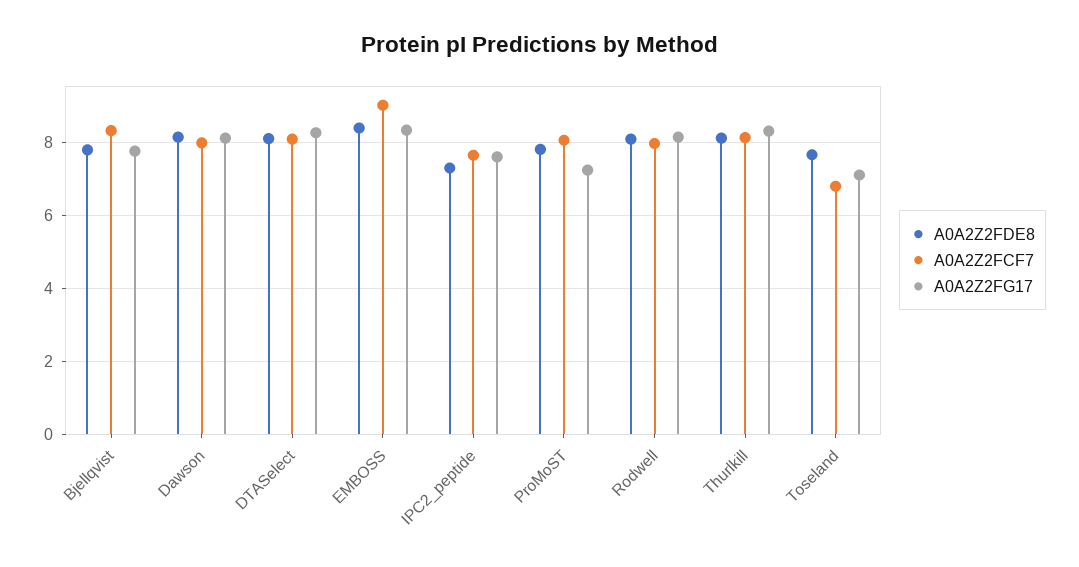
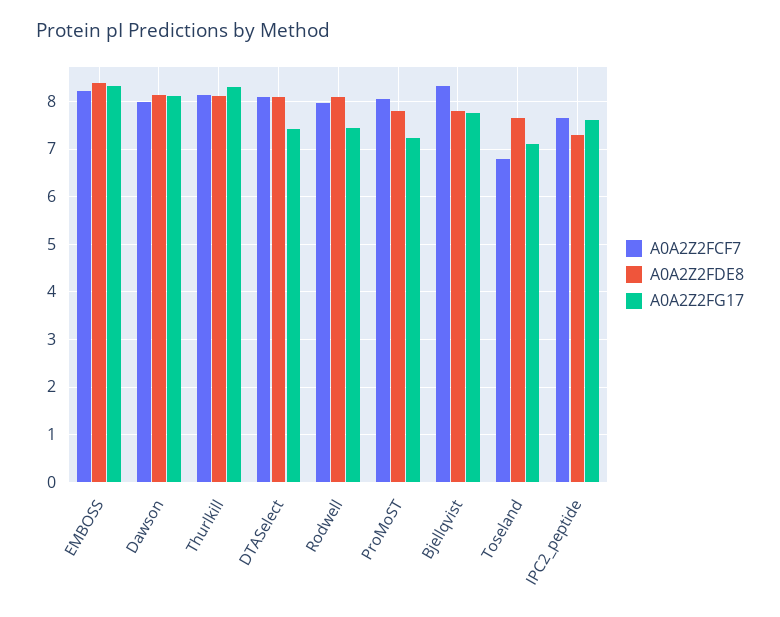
  {
    "A0A2Z2FDE8": {
      "Bjellqvist": 7.8,
      "Dawson": 8.2,
      "DTASelect": 8,
      "EMBOSS": 8.4,
      "IPC2_peptide": 7.2,
      "ProMoST": 7.8,
      "Rodwell": 8,
      "Thurlkill": 8.2,
      "Toseland": 7.6
    },
    "A0A2Z2FCF7": {
      "Bjellqvist": 8.4,
      "Dawson": 8,
      "DTASelect": 8,
-     "EMBOSS": 9,
+     "EMBOSS": 8.2,
      "IPC2_peptide": 7.6,
      "ProMoST": 8,
      "Rodwell": 8,
      "Thurlkill": 8.2,
      "Toseland": 6.8
    },
    "A0A2Z2FG17": {
      "Bjellqvist": 7.8,
      "Dawson": 8.2,
-     "DTASelect": 8.2,
+     "DTASelect": 7.4,
      "EMBOSS": 8.4,
      "IPC2_peptide": 7.6,
      "ProMoST": 7.2,
-     "Rodwell": 8.2,
+     "Rodwell": 7.4,
      "Thurlkill": 8.4,
      "Toseland": 7.2
    }
  }

